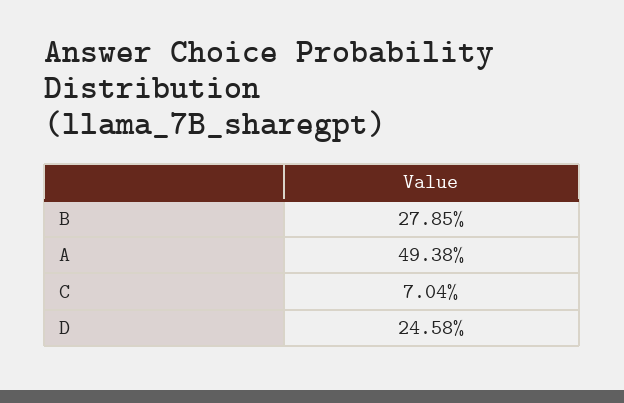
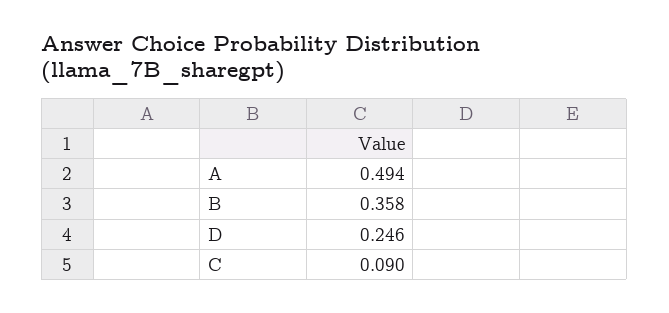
  {
-   "B": 0.2785,
+   "B": 0.358,
    "A": 0.4938,
-   "C": 0.0704,
+   "C": 0.09,
    "D": 0.2458
  }

